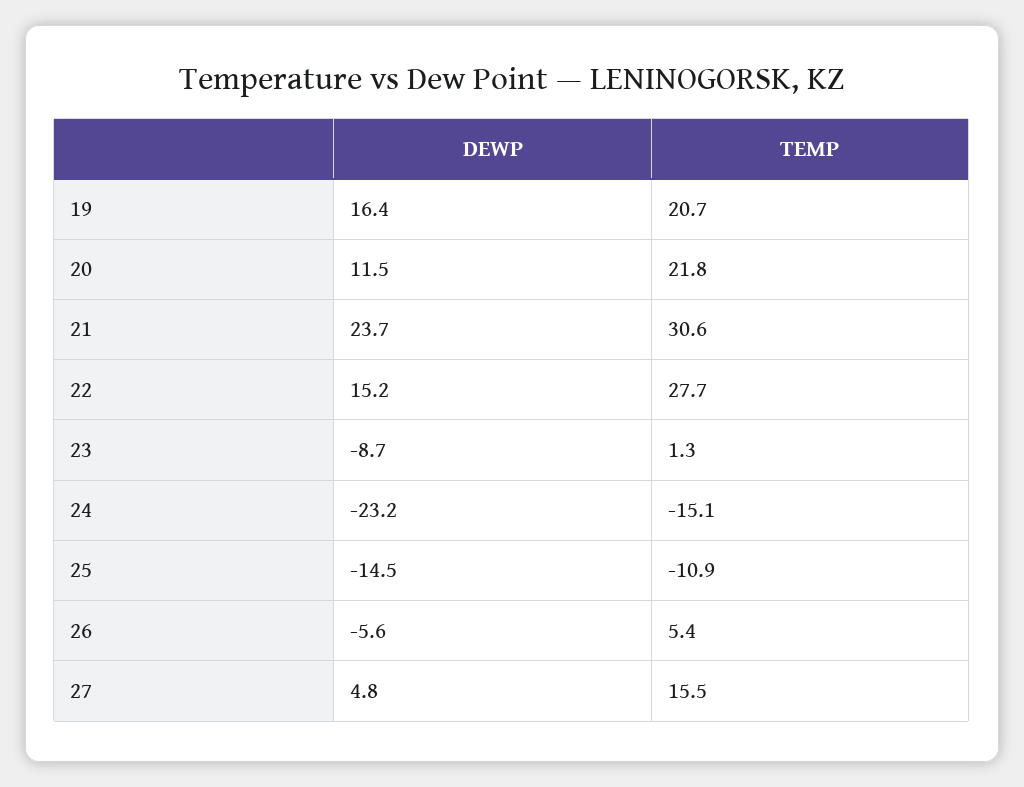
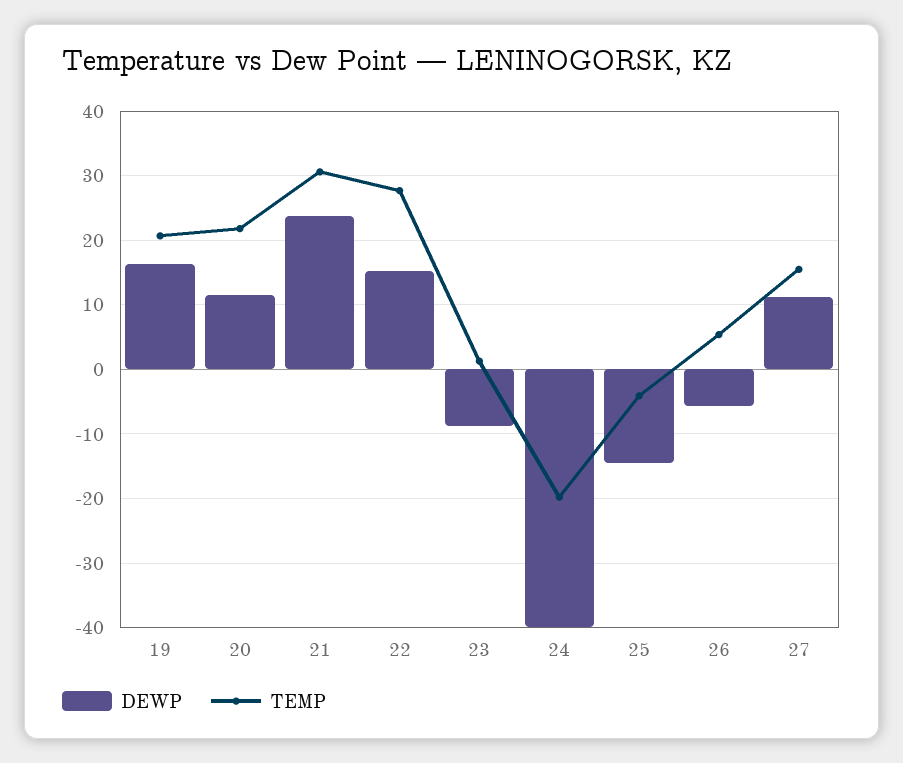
  {
    "DEWP": {
      "19": 16.4,
      "20": 11.5,
      "21": 23.7,
      "22": 15.2,
      "23": -8.7,
-     "24": -23.2,
+     "24": -40,
      "25": -14.5,
      "26": -5.6,
-     "27": 4.8
+     "27": 11
    },
    "TEMP": {
      "19": 20.7,
      "20": 21.8,
      "21": 30.6,
      "22": 27.7,
      "23": 1.3,
-     "24": -15.1,
+     "24": -20,
-     "25": -10.9,
+     "25": -4,
      "26": 5.4,
      "27": 15.5
    }
  }

